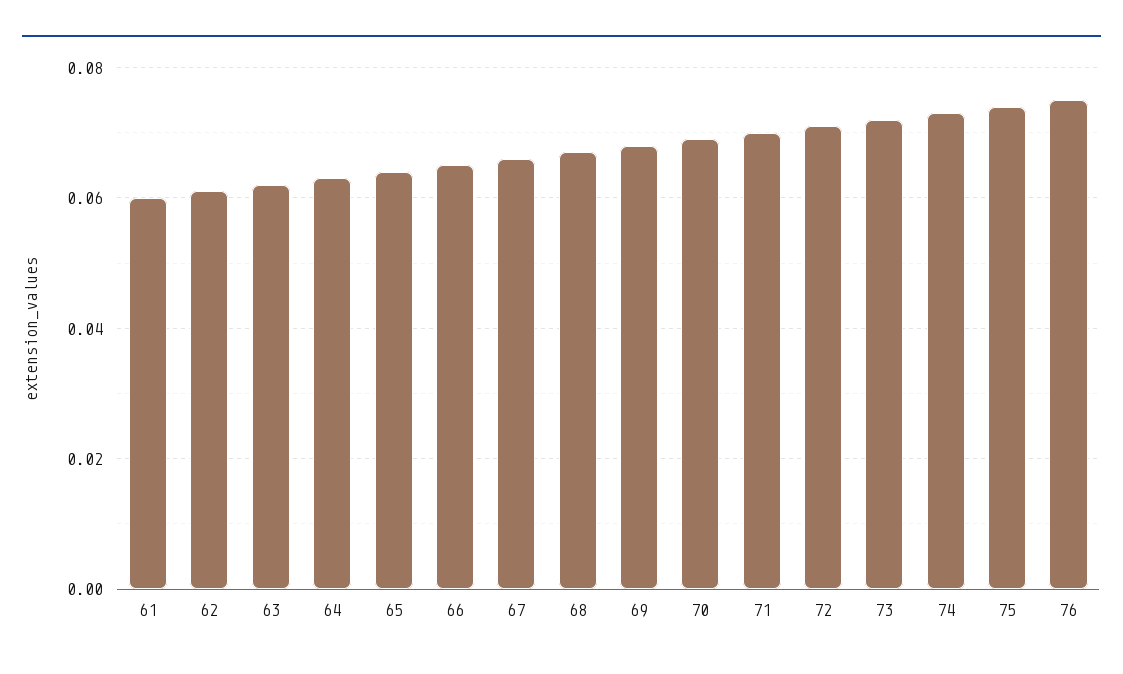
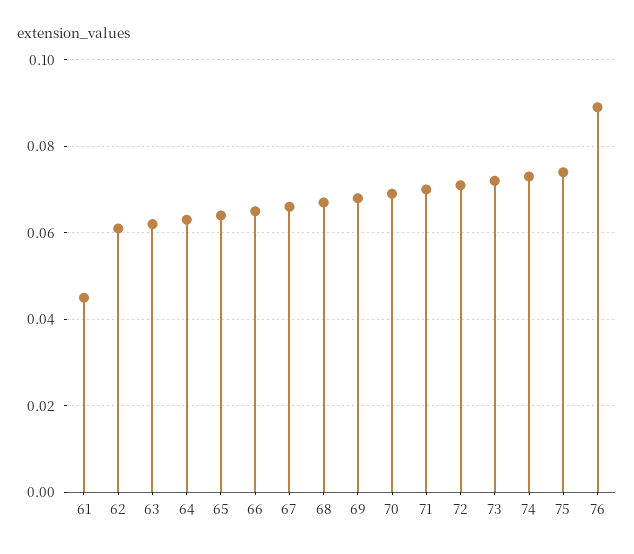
  {
-   "61": 0.06,
+   "61": 0.045,
    "62": 0.06,
    "63": 0.06,
    "64": 0.065,
    "65": 0.065,
    "66": 0.065,
    "67": 0.065,
    "68": 0.065,
    "69": 0.07,
    "70": 0.07,
    "71": 0.07,
    "72": 0.07,
    "73": 0.07,
    "74": 0.075,
    "75": 0.075,
-   "76": 0.075
+   "76": 0.09
  }

